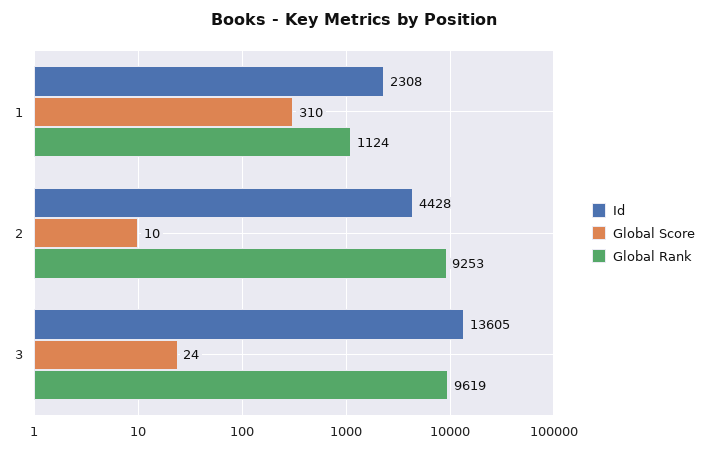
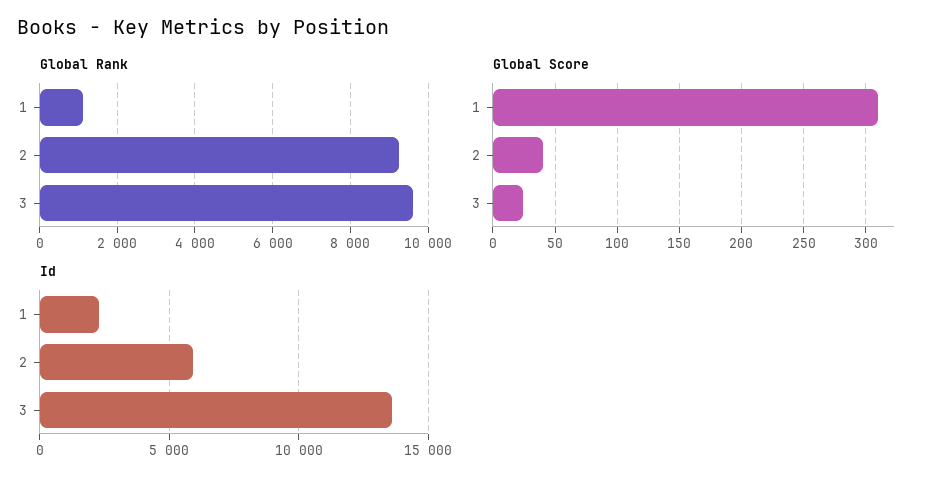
  {
    "Id": {
      "1": 2308,
-     "2": 4428,
+     "2": 6000,
      "3": 13605
    },
    "Global Score": {
      "1": 310,
-     "2": 10,
+     "2": 40,
      "3": 24
    },
    "Global Rank": {
      "1": 1124,
      "2": 9253,
      "3": 9619
    }
  }

